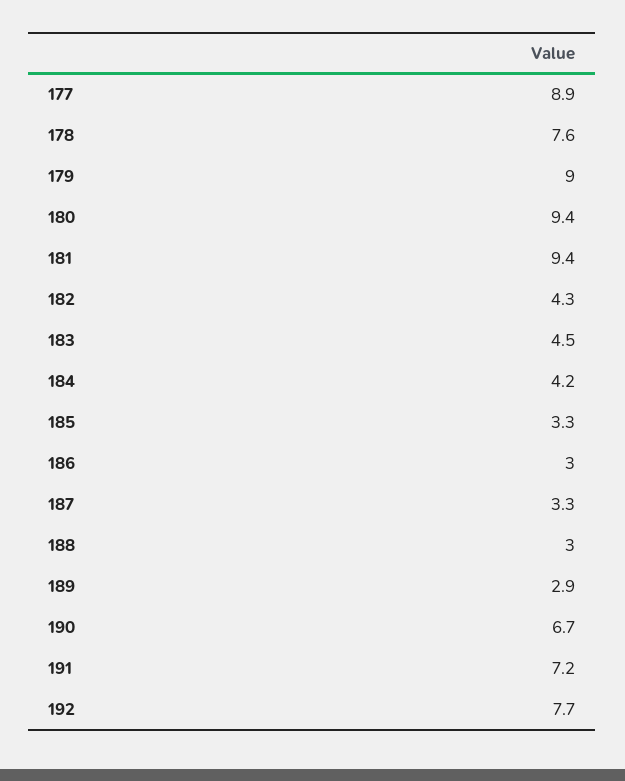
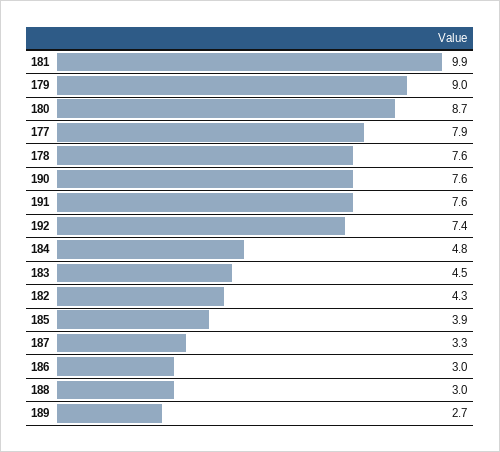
  {
-   "177": 8.9,
+   "177": 7.9,
    "178": 7.6,
    "179": 9,
-   "180": 9.4,
+   "180": 8.7,
-   "181": 9.4,
+   "181": 9.9,
    "182": 4.3,
    "183": 4.5,
-   "184": 4.2,
+   "184": 4.8,
-   "185": 3.3,
+   "185": 3.9,
    "186": 3,
    "187": 3.3,
    "188": 3,
-   "189": 2.9,
+   "189": 2.7,
-   "190": 6.7,
+   "190": 7.6,
-   "191": 7.2,
+   "191": 7.6,
-   "192": 7.7
+   "192": 7.4
  }

